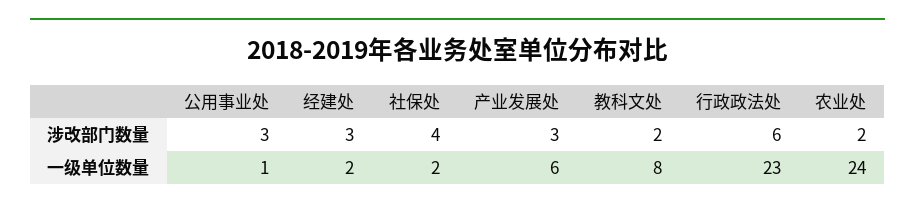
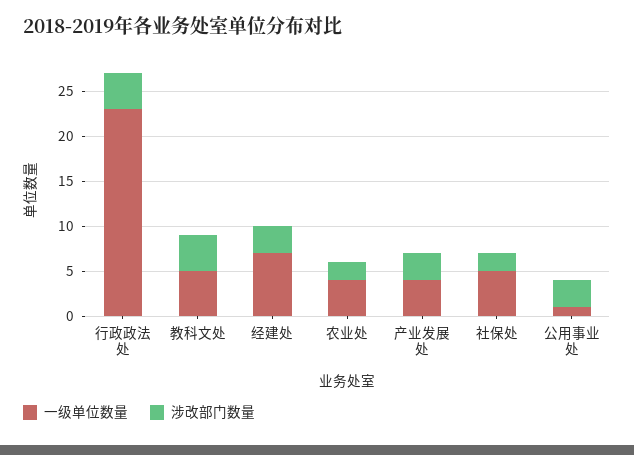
  {
    "涉改部门数量": {
      "公用事业处": 3,
      "经建处": 3,
-     "社保处": 4,
+     "社保处": 2,
      "产业发展处": 3,
-     "教科文处": 2,
+     "教科文处": 4,
-     "行政政法处": 6,
+     "行政政法处": 4,
      "农业处": 2
    },
    "一级单位数量": {
      "公用事业处": 1,
-     "经建处": 2,
+     "经建处": 7,
-     "社保处": 2,
+     "社保处": 5,
-     "产业发展处": 6,
+     "产业发展处": 4,
-     "教科文处": 8,
+     "教科文处": 5,
      "行政政法处": 23,
-     "农业处": 24
+     "农业处": 4
    }
  }

